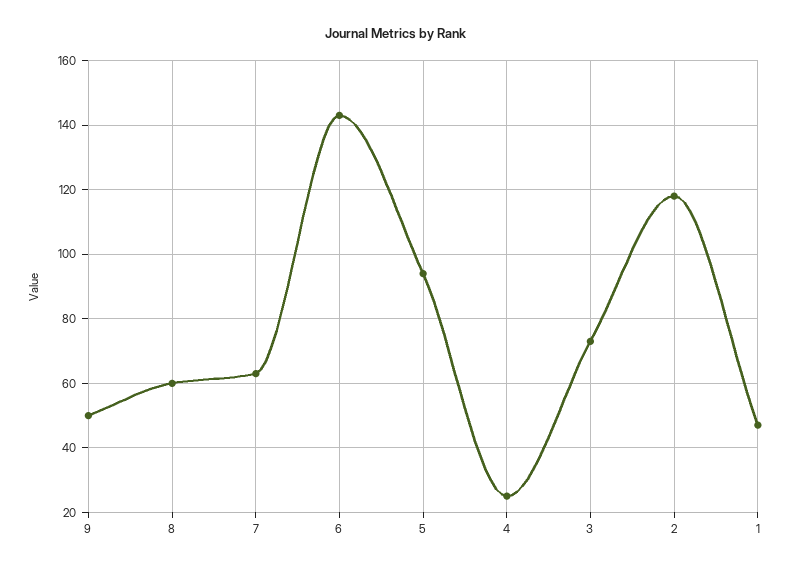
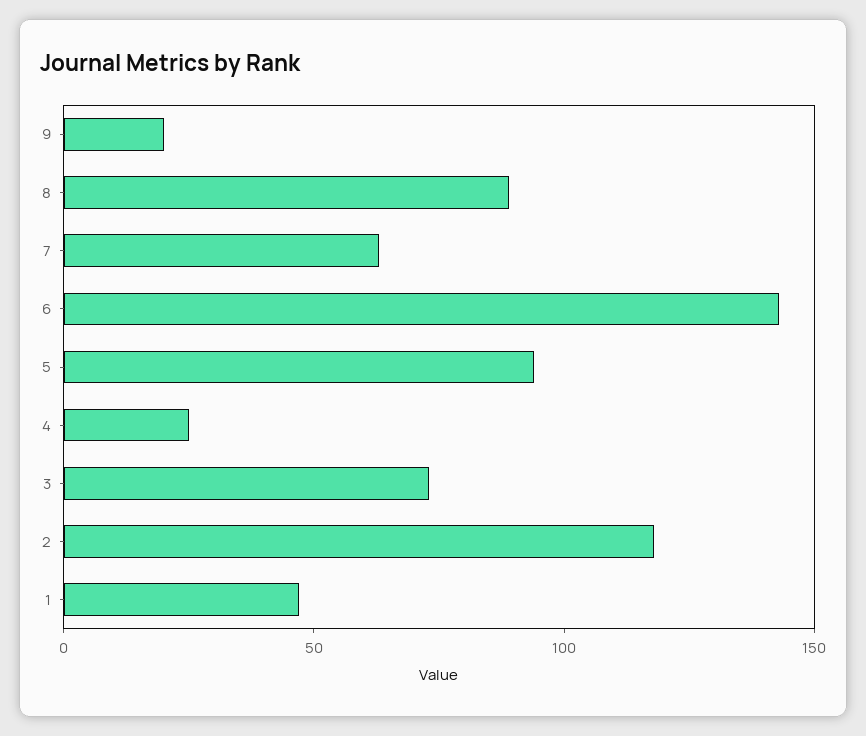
  {
-   "9": 50,
+   "9": 20,
-   "8": 60,
+   "8": 90,
    "7": 65,
    "6": 145,
    "5": 95,
    "4": 25,
    "3": 75,
    "2": 120,
    "1": 45
  }

